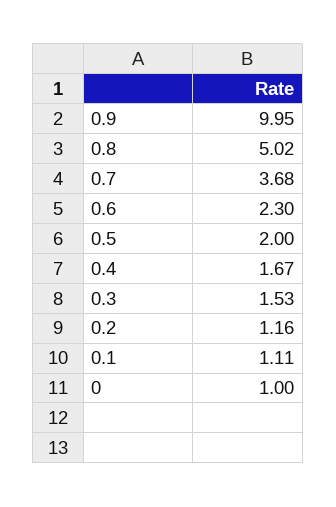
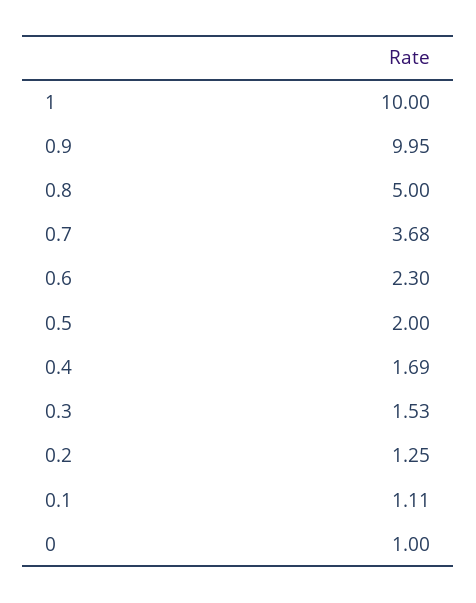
  {
    "0.9": 9.95,
-   "0.8": 5.02,
+   "0.8": 5,
    "0.7": 3.68,
    "0.6": 2.3,
    "0.5": 2,
-   "0.4": 1.67,
+   "0.4": 1.69,
    "0.3": 1.53,
-   "0.2": 1.16,
+   "0.2": 1.25,
    "0.1": 1.11,
-   "0": 1
+   "0": 1,
+   "1": 10
  }

